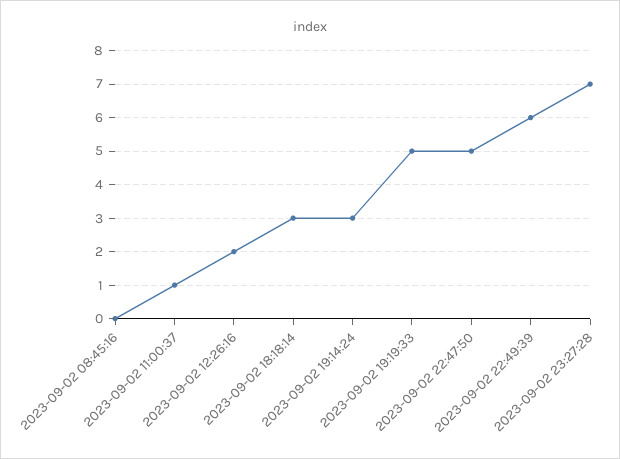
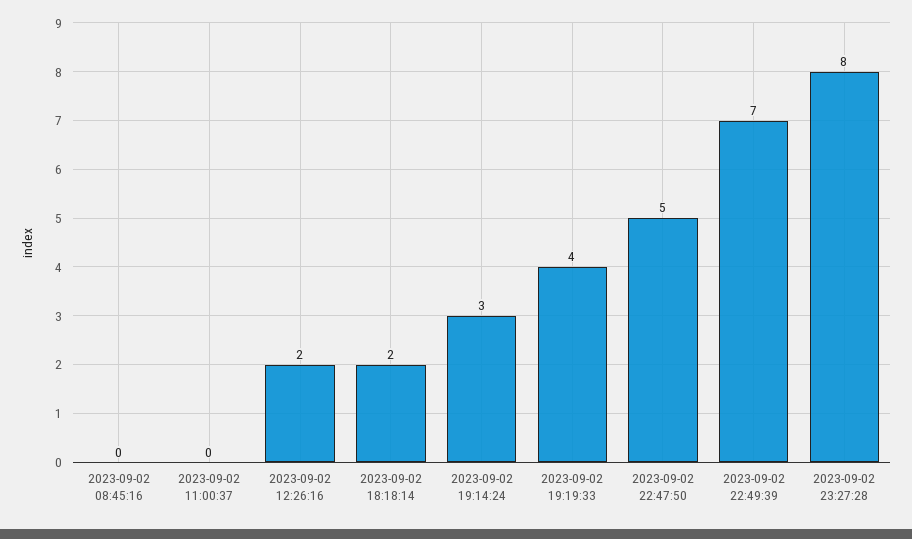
  {
    "2023-09-02 08:45:16": 0,
-   "2023-09-02 11:00:37": 1,
+   "2023-09-02 11:00:37": 0,
    "2023-09-02 12:26:16": 2,
-   "2023-09-02 18:18:14": 3,
+   "2023-09-02 18:18:14": 2,
    "2023-09-02 19:14:24": 3,
-   "2023-09-02 19:19:33": 5,
+   "2023-09-02 19:19:33": 4,
    "2023-09-02 22:47:50": 5,
-   "2023-09-02 22:49:39": 6,
+   "2023-09-02 22:49:39": 7,
-   "2023-09-02 23:27:28": 7
+   "2023-09-02 23:27:28": 8
  }

